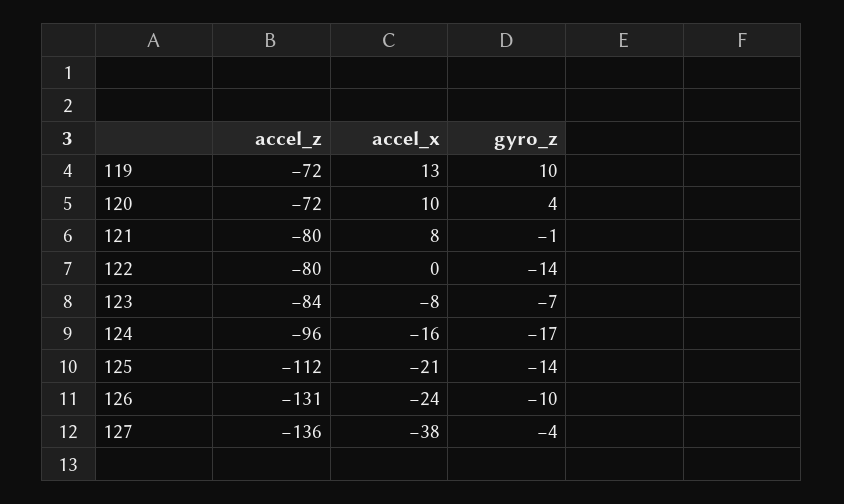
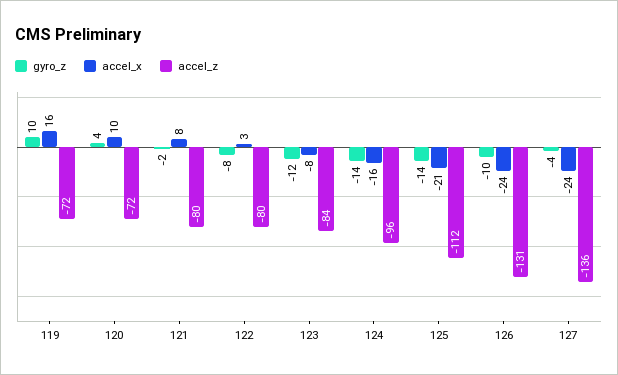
  {
    "accel_z": {
      "119": -72,
      "120": -72,
      "121": -80,
      "122": -80,
      "123": -84,
      "124": -96,
      "125": -112,
      "126": -131,
      "127": -136
    },
    "accel_x": {
-     "119": 13,
+     "119": 16,
      "120": 10,
      "121": 8,
-     "122": 0,
+     "122": 3,
      "123": -8,
      "124": -16,
      "125": -21,
      "126": -24,
-     "127": -38
+     "127": -24
    },
    "gyro_z": {
      "119": 10,
      "120": 4,
-     "121": -1,
+     "121": -2,
-     "122": -14,
+     "122": -8,
-     "123": -7,
+     "123": -12,
-     "124": -17,
+     "124": -14,
      "125": -14,
      "126": -10,
      "127": -4
    }
  }

